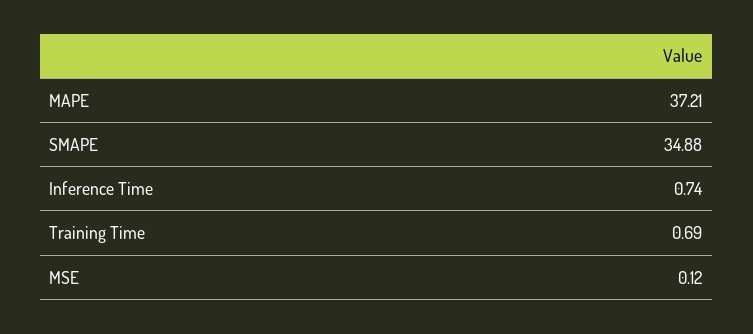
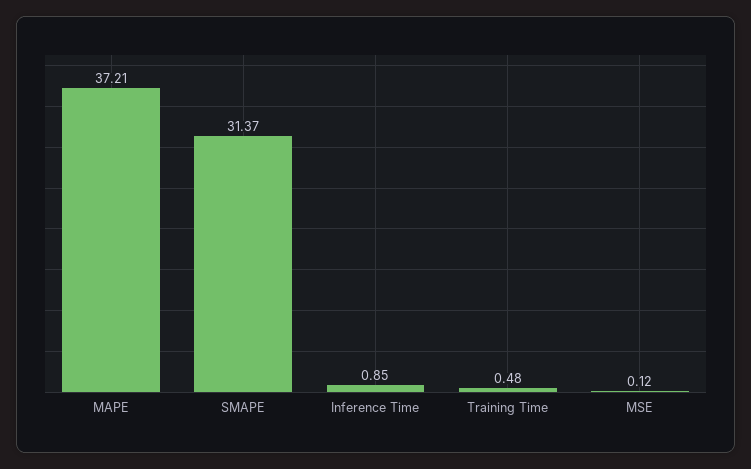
  {
    "MAPE": 37.21,
-   "SMAPE": 34.88,
+   "SMAPE": 31.37,
-   "Inference Time": 0.74,
+   "Inference Time": 0.85,
-   "Training Time": 0.69,
+   "Training Time": 0.48,
    "MSE": 0.12
  }

